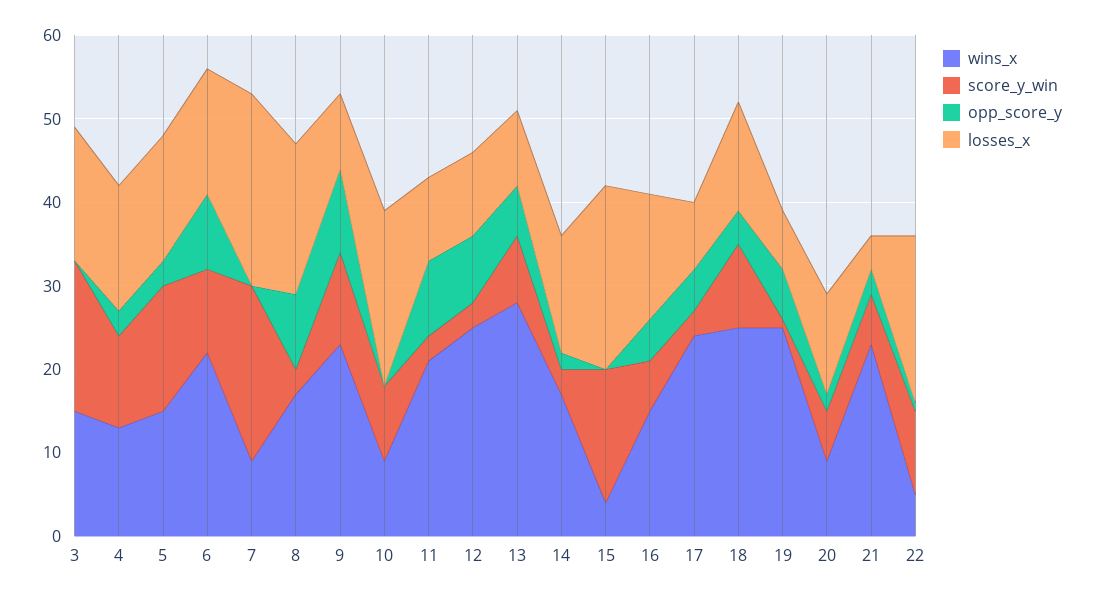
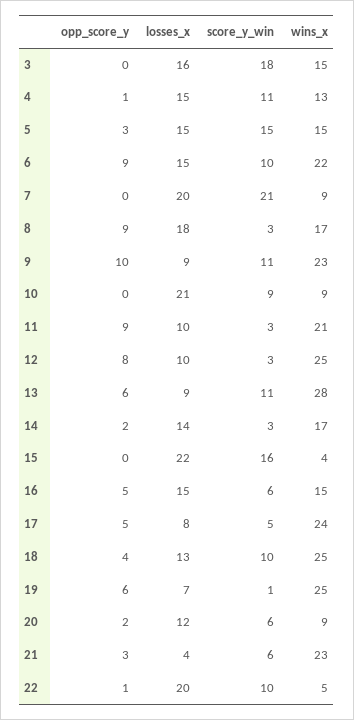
  {
    "wins_x": {
      "3": 15,
      "4": 13,
      "5": 15,
      "6": 22,
      "7": 9,
      "8": 17,
      "9": 23,
      "10": 9,
      "11": 21,
      "12": 25,
      "13": 28,
      "14": 17,
      "15": 4,
      "16": 15,
      "17": 24,
      "18": 25,
      "19": 25,
      "20": 9,
      "21": 23,
      "22": 5
    },
    "score_y_win": {
      "3": 18,
      "4": 11,
      "5": 15,
      "6": 10,
      "7": 21,
      "8": 3,
      "9": 11,
      "10": 9,
      "11": 3,
      "12": 3,
-     "13": 8,
+     "13": 11,
      "14": 3,
      "15": 16,
      "16": 6,
-     "17": 3,
+     "17": 5,
      "18": 10,
      "19": 1,
      "20": 6,
      "21": 6,
      "22": 10
    },
    "opp_score_y": {
      "3": 0,
-     "4": 3,
+     "4": 1,
      "5": 3,
      "6": 9,
      "7": 0,
      "8": 9,
      "9": 10,
      "10": 0,
      "11": 9,
      "12": 8,
      "13": 6,
      "14": 2,
      "15": 0,
      "16": 5,
      "17": 5,
      "18": 4,
      "19": 6,
      "20": 2,
      "21": 3,
      "22": 1
    },
    "losses_x": {
      "3": 16,
      "4": 15,
      "5": 15,
      "6": 15,
-     "7": 23,
+     "7": 20,
      "8": 18,
      "9": 9,
      "10": 21,
      "11": 10,
      "12": 10,
      "13": 9,
      "14": 14,
      "15": 22,
      "16": 15,
      "17": 8,
      "18": 13,
      "19": 7,
      "20": 12,
      "21": 4,
      "22": 20
    }
  }

